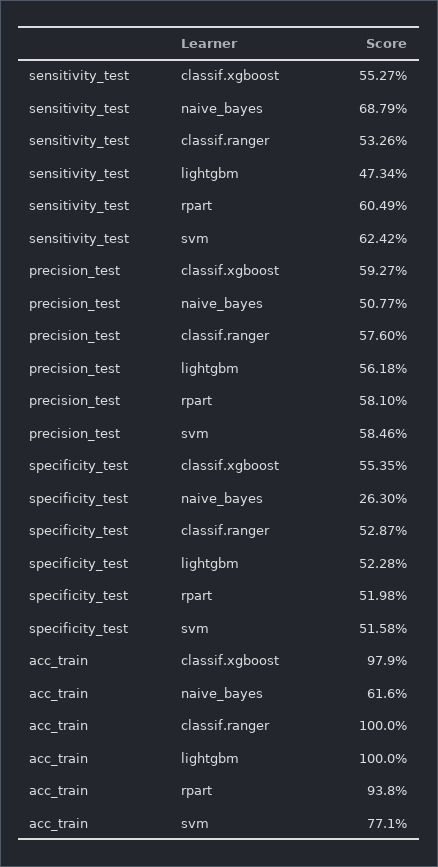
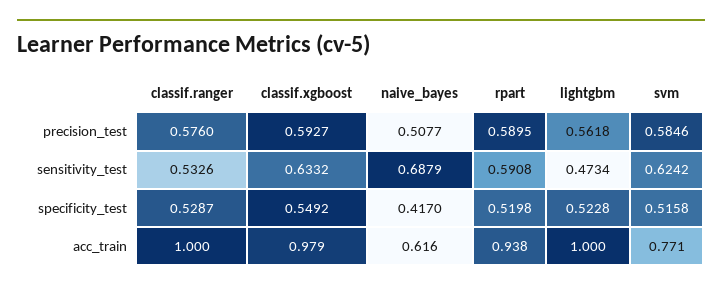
  {
    "sensitivity_test": {
-     "classif.xgboost": 0.5527,
+     "classif.xgboost": 0.6332,
      "naive_bayes": 0.6879,
      "classif.ranger": 0.5326,
      "lightgbm": 0.4734,
-     "rpart": 0.6049,
+     "rpart": 0.5908,
      "svm": 0.6242
    },
    "precision_test": {
      "classif.xgboost": 0.5927,
      "naive_bayes": 0.5077,
      "classif.ranger": 0.576,
      "lightgbm": 0.5618,
-     "rpart": 0.581,
+     "rpart": 0.5895,
      "svm": 0.5846
    },
    "specificity_test": {
-     "classif.xgboost": 0.5535,
+     "classif.xgboost": 0.5492,
-     "naive_bayes": 0.263,
+     "naive_bayes": 0.417,
      "classif.ranger": 0.5287,
      "lightgbm": 0.5228,
      "rpart": 0.5198,
      "svm": 0.5158
    },
    "acc_train": {
      "classif.xgboost": 0.979,
      "naive_bayes": 0.616,
      "classif.ranger": 1,
      "lightgbm": 1,
      "rpart": 0.938,
      "svm": 0.771
    }
  }

